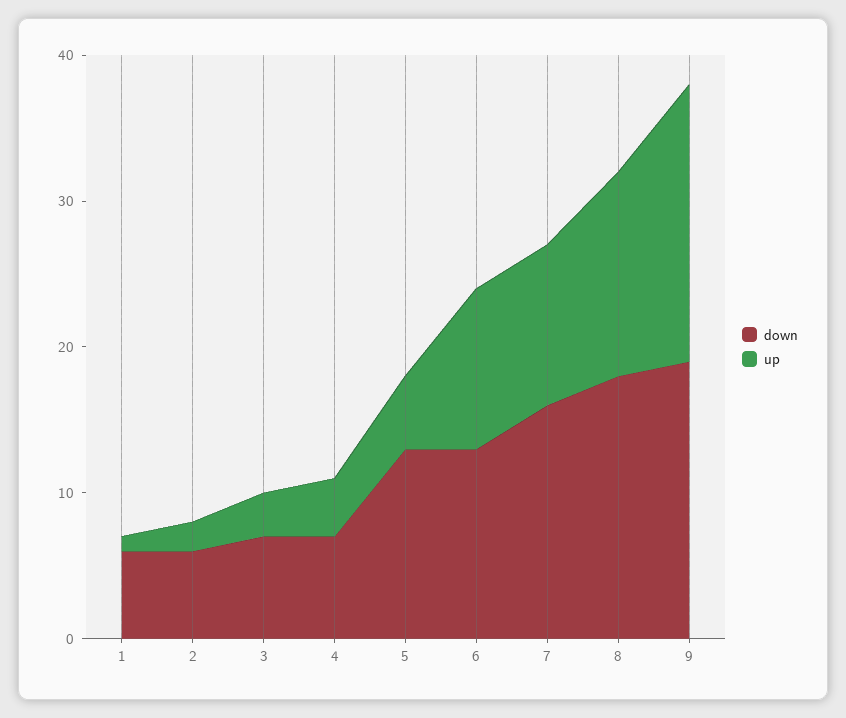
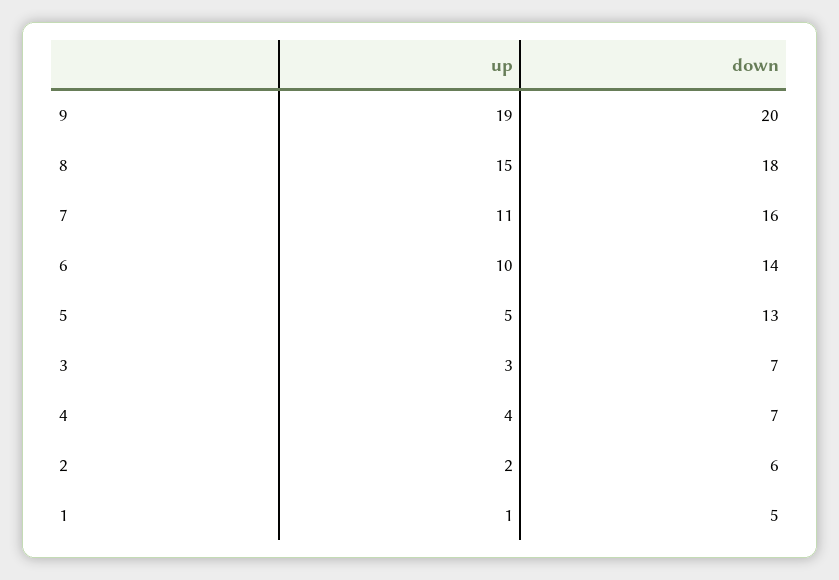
  {
    "down": {
-     "1": 6,
+     "1": 5,
      "2": 6,
      "3": 7,
      "4": 7,
      "5": 13,
-     "6": 13,
+     "6": 14,
      "7": 16,
      "8": 18,
-     "9": 19
+     "9": 20
    },
    "up": {
      "1": 1,
      "2": 2,
      "3": 3,
      "4": 4,
      "5": 5,
-     "6": 11,
+     "6": 10,
      "7": 11,
-     "8": 14,
+     "8": 15,
      "9": 19
    }
  }

